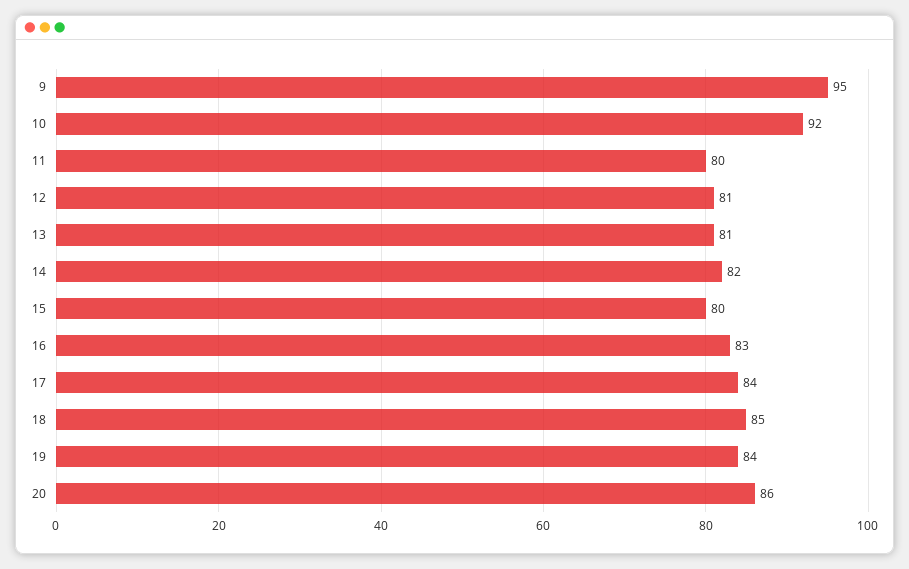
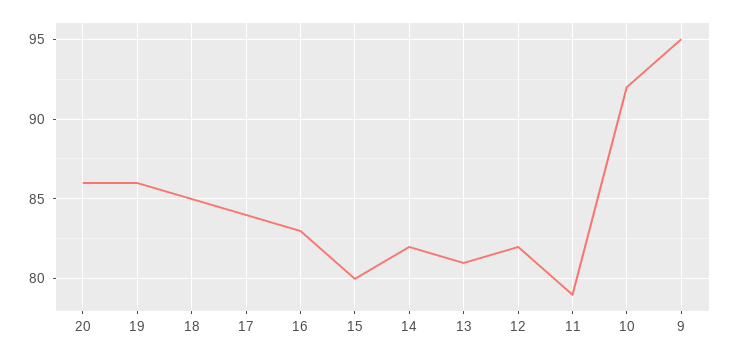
  {
    "9": 95,
    "10": 92,
-   "11": 80,
+   "11": 79,
-   "12": 81,
+   "12": 82,
    "13": 81,
    "14": 82,
    "15": 80,
    "16": 83,
    "17": 84,
    "18": 85,
-   "19": 84,
+   "19": 86,
    "20": 86
  }

